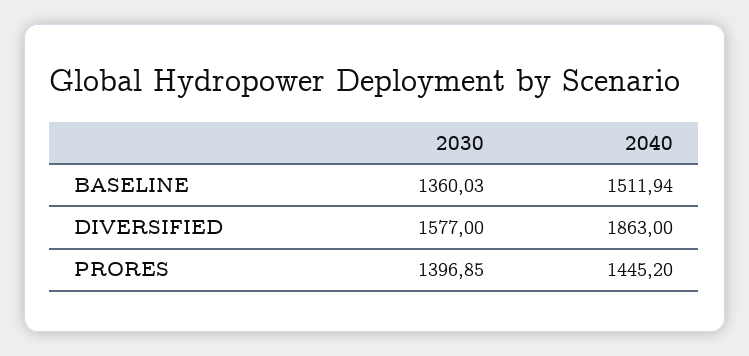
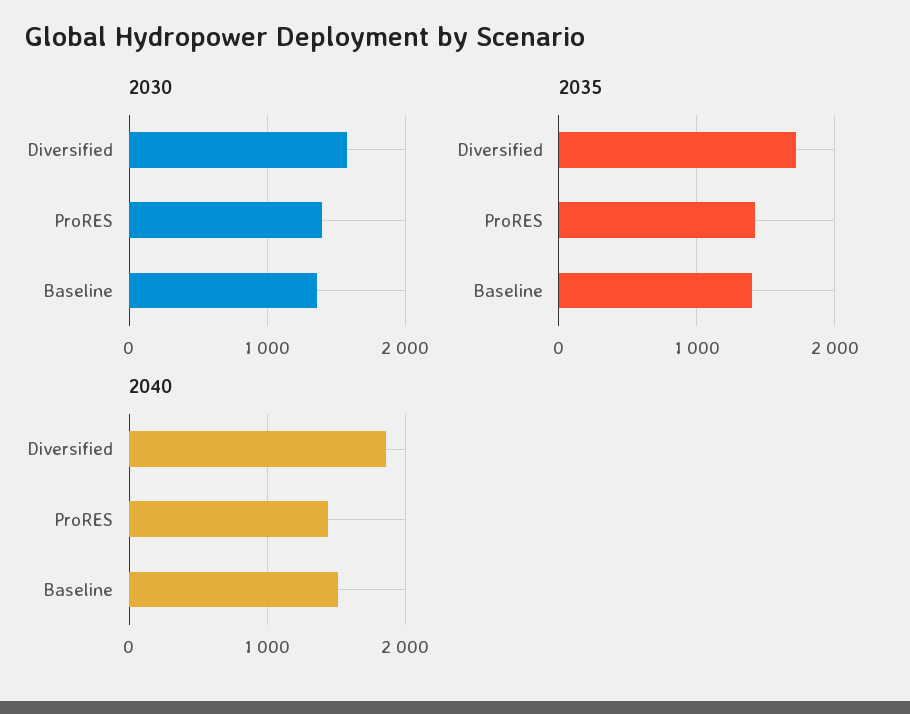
  {
    "2030": {
      "BASELINE": 1360.03,
      "DIVERSIFIED": 1577,
      "PRORES": 1396.85
    },
    "2040": {
      "BASELINE": 1511.94,
      "DIVERSIFIED": 1863,
      "PRORES": 1445.2
-   }
+   },
+   "2035": {
+     "DIVERSIFIED": 1700,
+     "PRORES": 1400,
+     "BASELINE": 1400
+   }
  }

